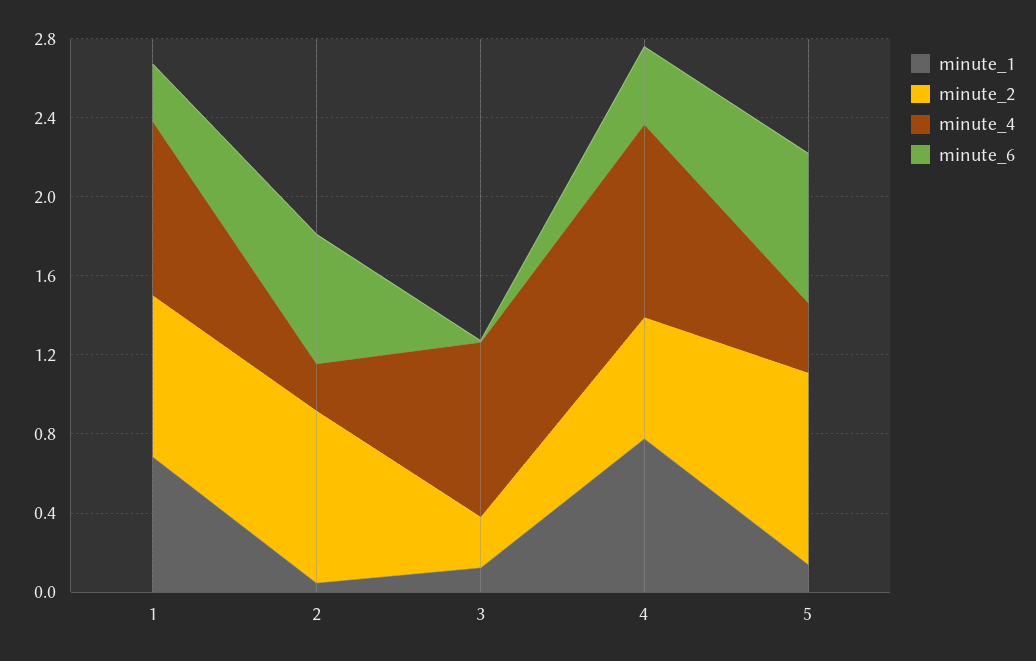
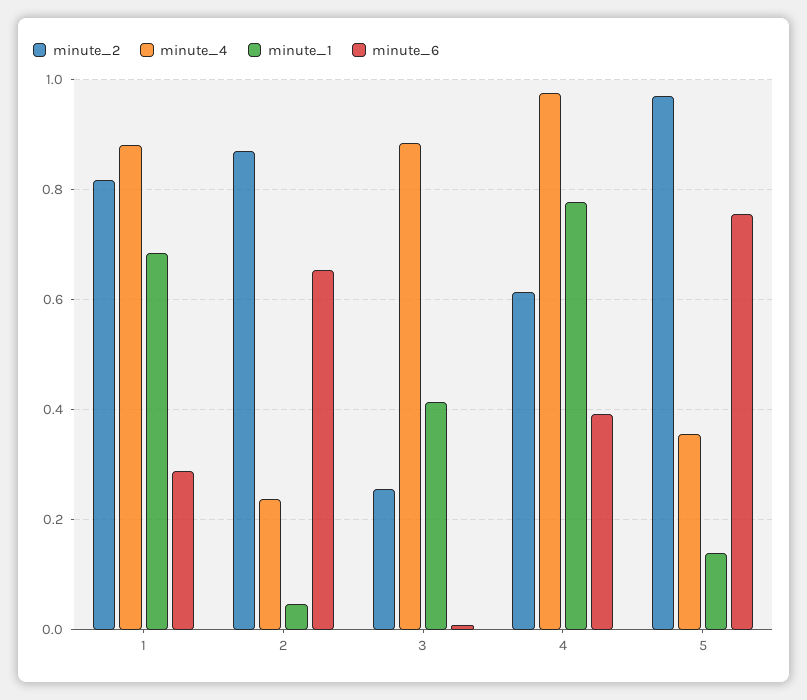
  {
    "minute_1": {
      "1": 0.68,
      "2": 0.04,
-     "3": 0.1,
+     "3": 0.42,
      "4": 0.78,
      "5": 0.14
    },
    "minute_2": {
      "1": 0.82,
      "2": 0.88,
      "3": 0.26,
      "4": 0.62,
      "5": 0.96
    },
    "minute_4": {
      "1": 0.88,
      "2": 0.24,
      "3": 0.88,
      "4": 0.98,
      "5": 0.36
    },
    "minute_6": {
      "1": 0.28,
      "2": 0.66,
      "3": 0,
      "4": 0.4,
      "5": 0.76
    }
  }

